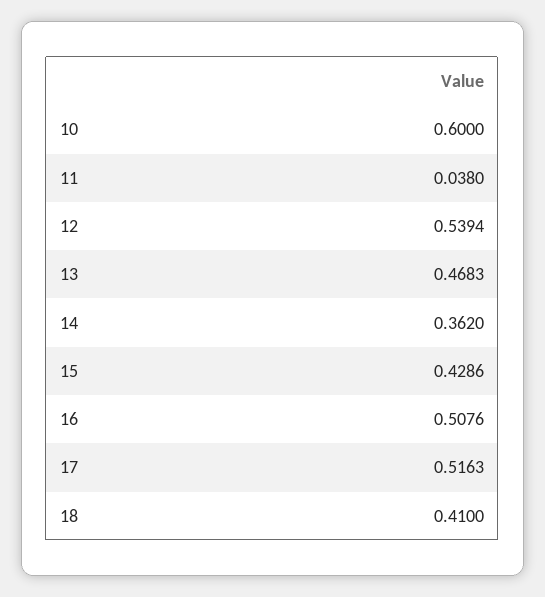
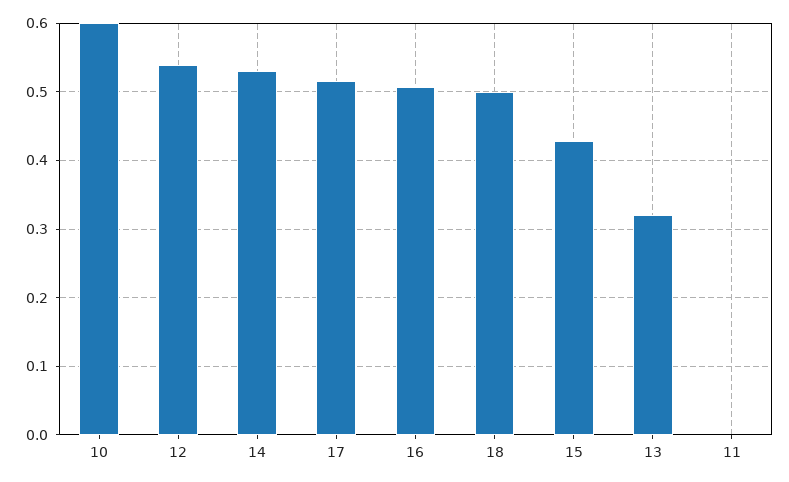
  {
    "10": 0.6,
-   "11": 0.038,
+   "11": 0,
    "12": 0.5394,
-   "13": 0.4683,
+   "13": 0.32,
-   "14": 0.362,
+   "14": 0.53,
    "15": 0.4286,
    "16": 0.5076,
    "17": 0.5163,
-   "18": 0.41
+   "18": 0.5
  }

